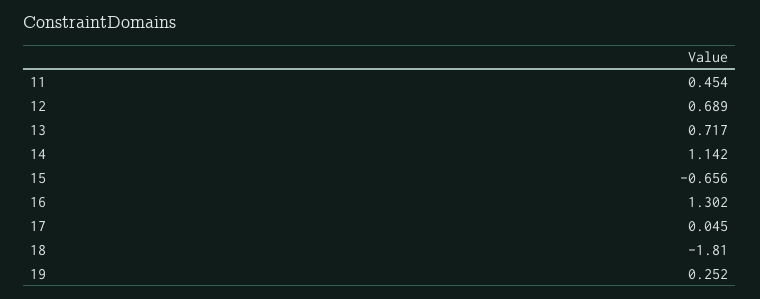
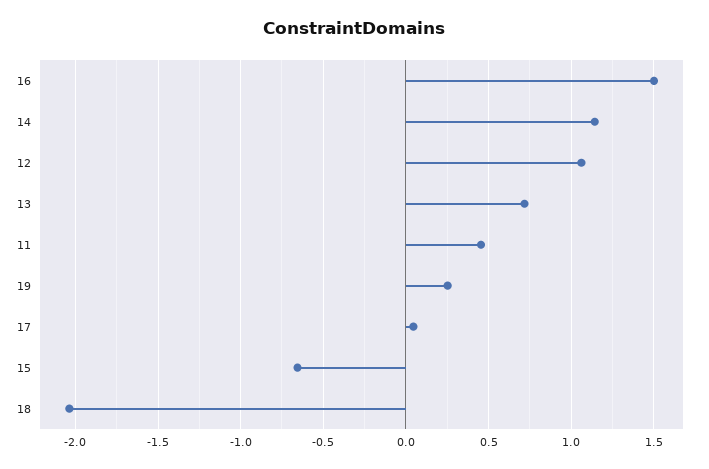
  {
    "11": 0.454,
-   "12": 0.689,
+   "12": 1.05,
    "13": 0.717,
    "14": 1.142,
    "15": -0.656,
-   "16": 1.302,
+   "16": 1.5,
    "17": 0.045,
-   "18": -1.81,
+   "18": -2.05,
    "19": 0.252
  }

